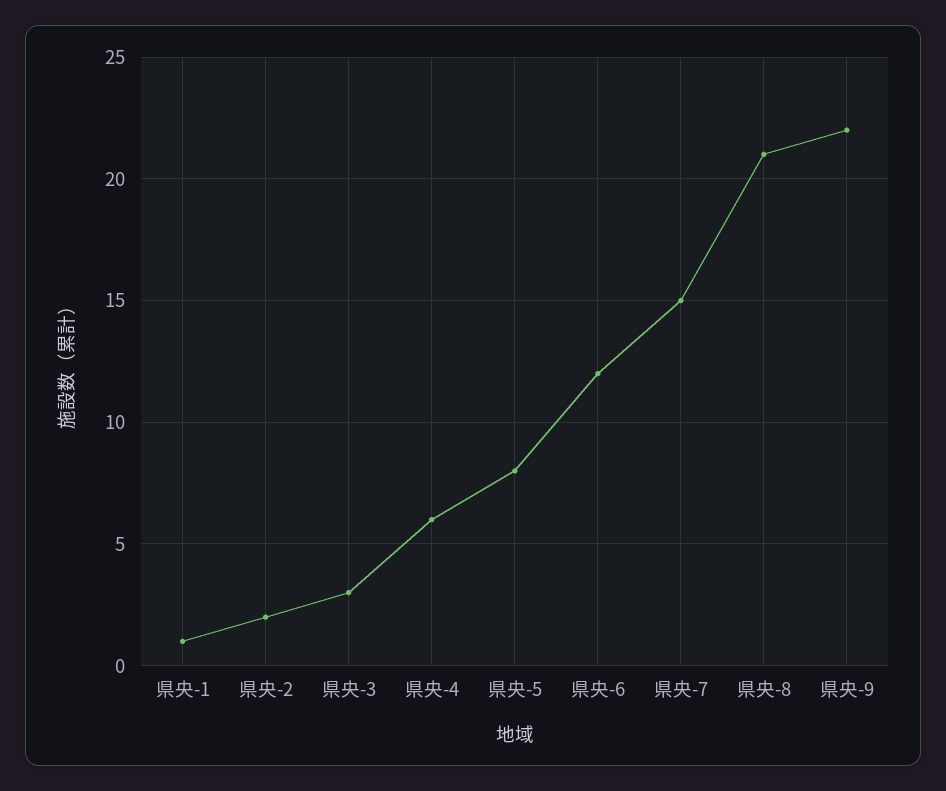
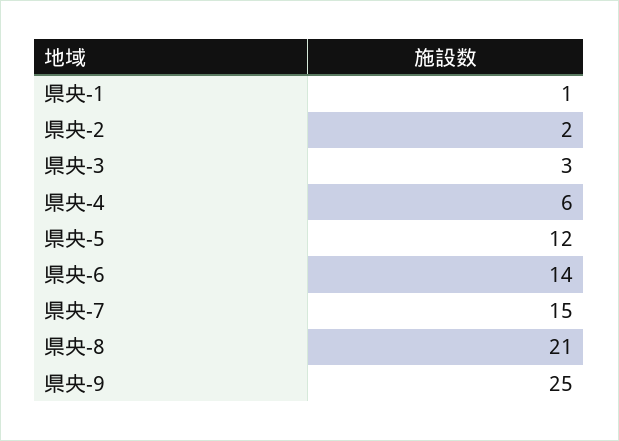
  {
    "県央-1": 1,
    "県央-2": 2,
    "県央-3": 3,
    "県央-4": 6,
-   "県央-5": 8,
+   "県央-5": 12,
-   "県央-6": 12,
+   "県央-6": 14,
    "県央-7": 15,
    "県央-8": 21,
-   "県央-9": 22
+   "県央-9": 25
  }

